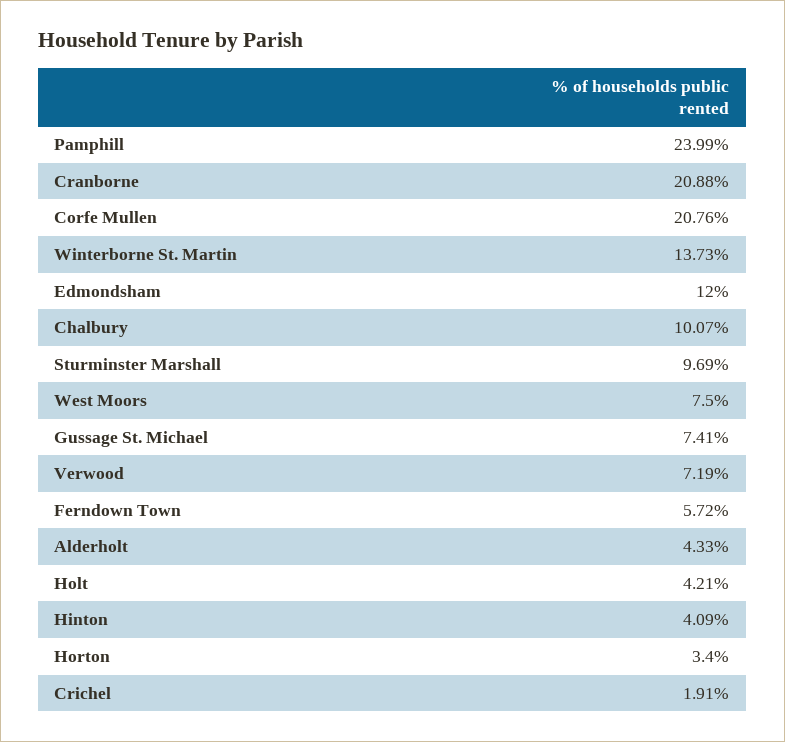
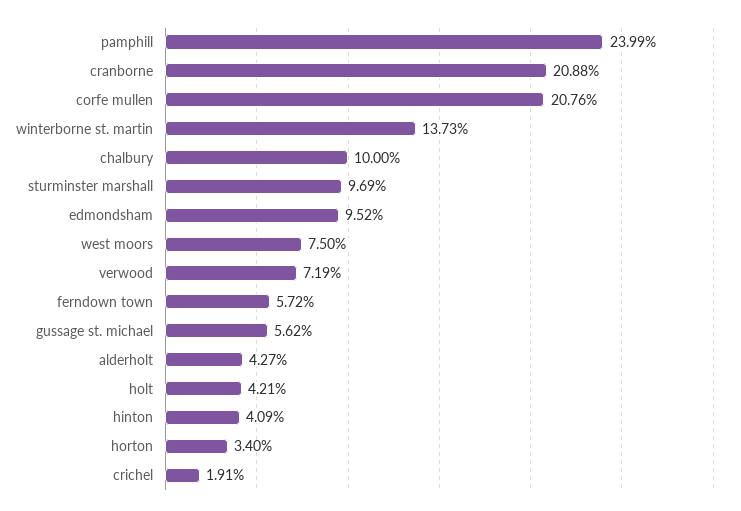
  {
    "Pamphill": 23.99,
    "Cranborne": 20.88,
    "Corfe Mullen": 20.76,
    "Winterborne St. Martin": 13.73,
-   "Edmondsham": 12,
+   "Edmondsham": 9.52,
-   "Chalbury": 10.07,
+   "Chalbury": 10,
    "Sturminster Marshall": 9.69,
    "West Moors": 7.5,
-   "Gussage St. Michael": 7.41,
+   "Gussage St. Michael": 5.62,
    "Verwood": 7.19,
    "Ferndown Town": 5.72,
-   "Alderholt": 4.33,
+   "Alderholt": 4.27,
    "Holt": 4.21,
    "Hinton": 4.09,
    "Horton": 3.4,
    "Crichel": 1.91
  }

